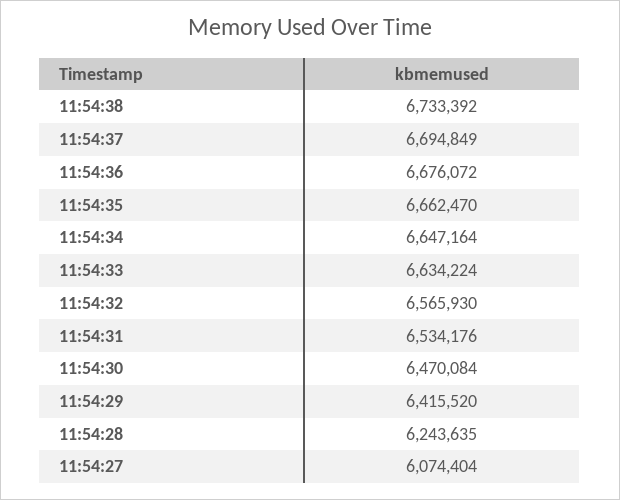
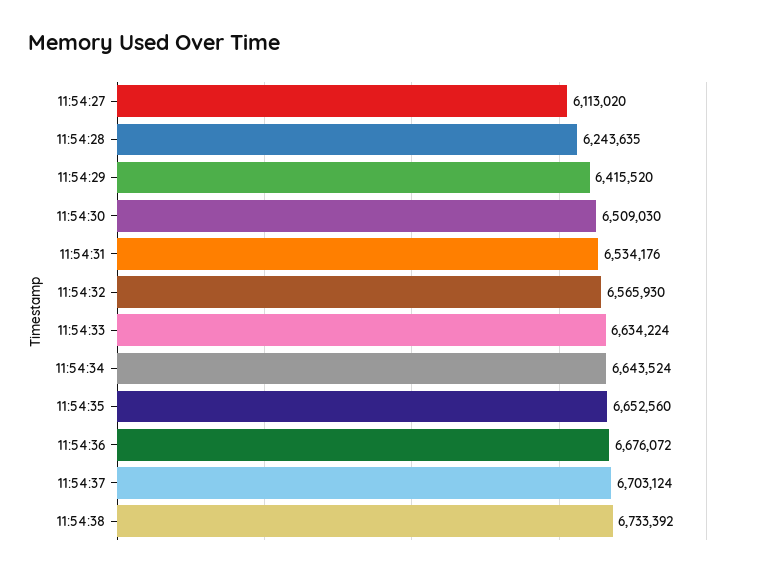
  {
    "11:54:38": 6733392,
-   "11:54:37": 6694849,
+   "11:54:37": 6703124,
    "11:54:36": 6676072,
-   "11:54:35": 6662470,
+   "11:54:35": 6652560,
-   "11:54:34": 6647164,
+   "11:54:34": 6643524,
    "11:54:33": 6634224,
    "11:54:32": 6565930,
    "11:54:31": 6534176,
-   "11:54:30": 6470084,
+   "11:54:30": 6509030,
    "11:54:29": 6415520,
    "11:54:28": 6243635,
-   "11:54:27": 6074404
+   "11:54:27": 6113020
  }

